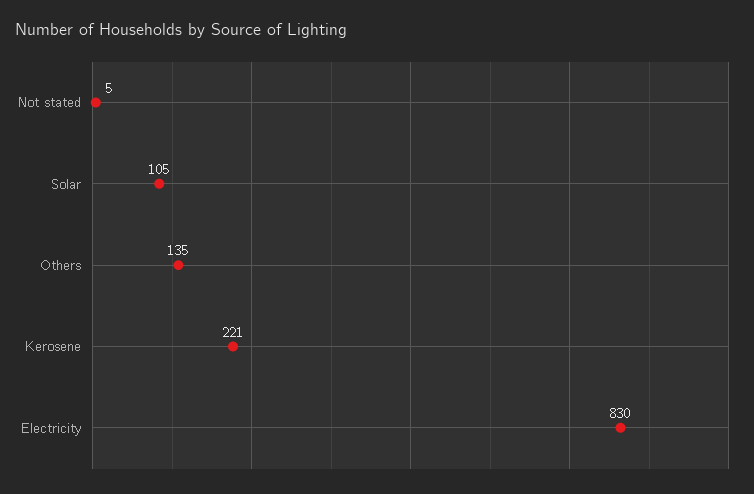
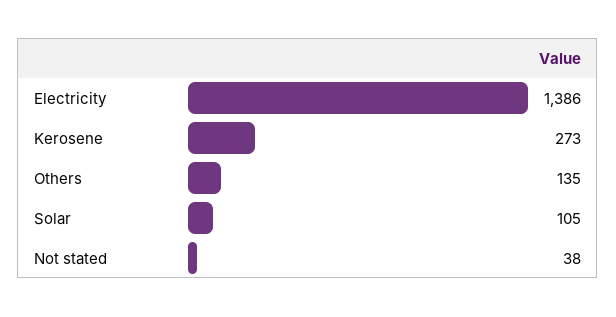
  {
-   "Not stated": 5,
+   "Not stated": 38,
    "Solar": 105,
    "Others": 135,
-   "Kerosene": 221,
+   "Kerosene": 273,
-   "Electricity": 830
+   "Electricity": 1386
  }

